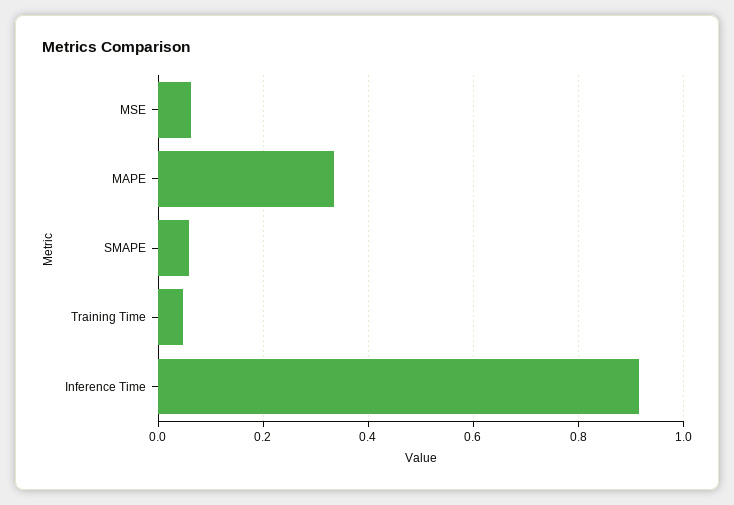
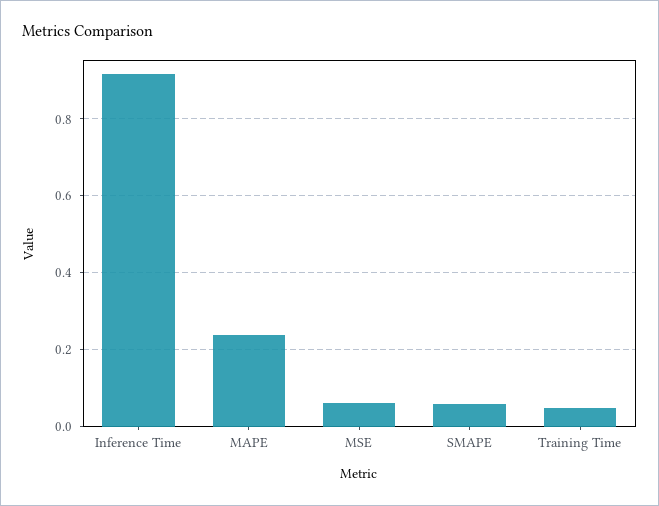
  {
    "MSE": 0.06,
-   "MAPE": 0.34,
+   "MAPE": 0.24,
    "SMAPE": 0.06,
    "Training Time": 0.04,
    "Inference Time": 0.92
  }

